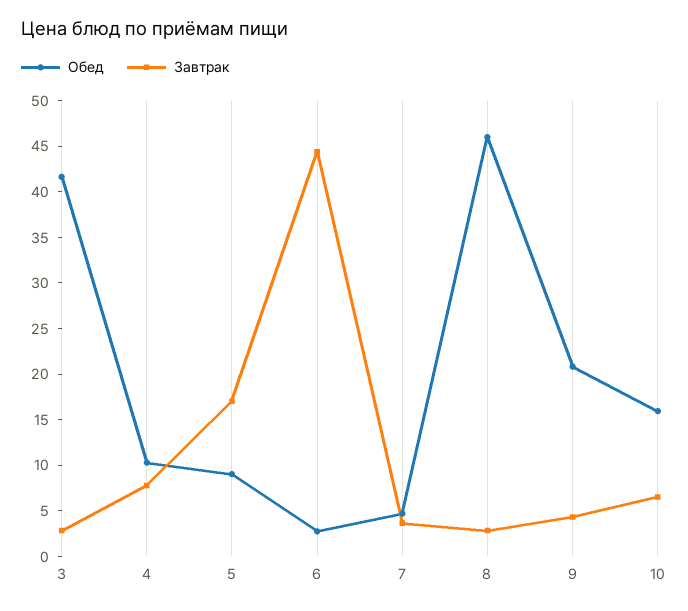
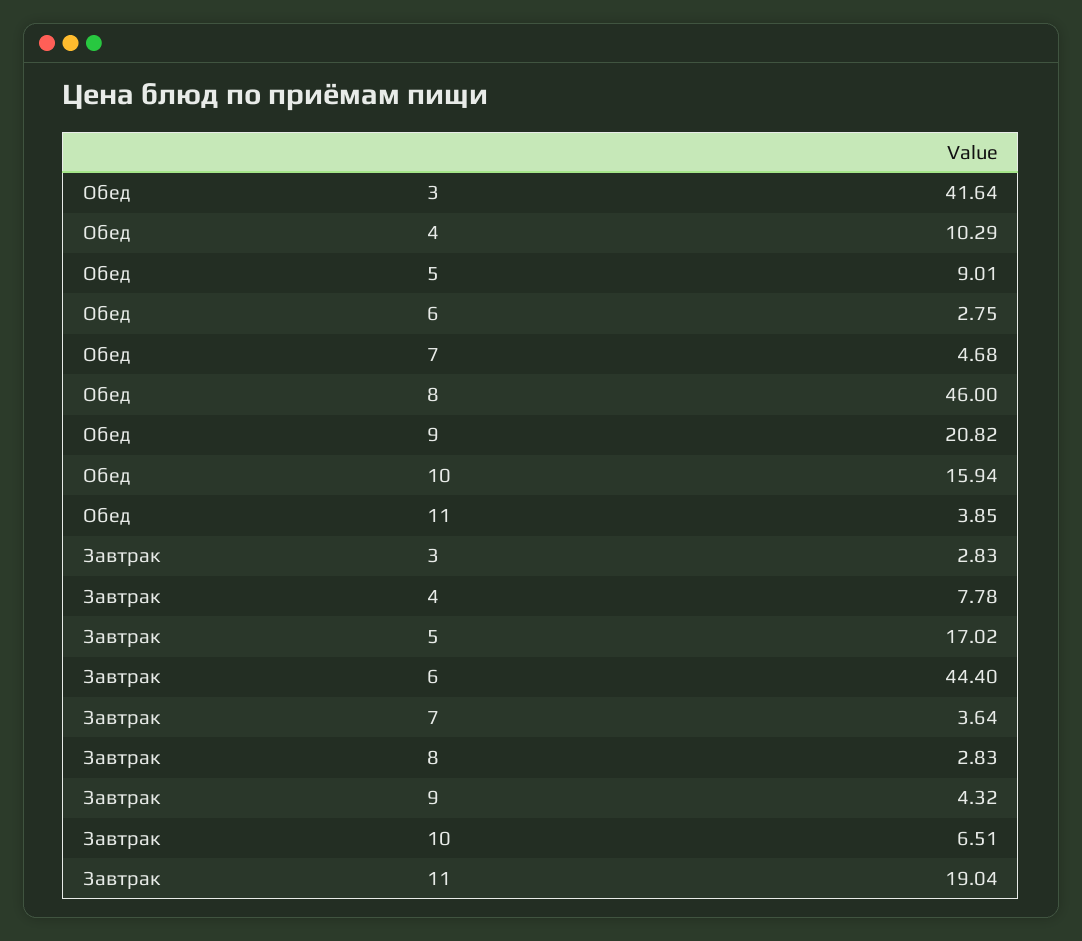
  {
    "Обед": {
      "3": 41.64,
      "4": 10.29,
      "5": 9.01,
      "6": 2.75,
      "7": 4.68,
      "8": 46,
      "9": 20.82,
-     "10": 15.94
+     "10": 15.94,
+     "11": 3.85
    },
    "Завтрак": {
      "3": 2.83,
      "4": 7.78,
      "5": 17.02,
      "6": 44.4,
      "7": 3.64,
      "8": 2.83,
      "9": 4.32,
-     "10": 6.51
+     "10": 6.51,
+     "11": 19.04
    }
  }

